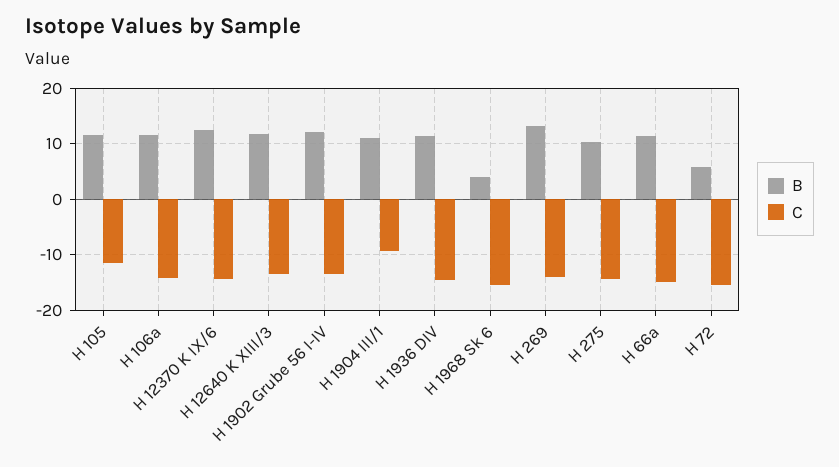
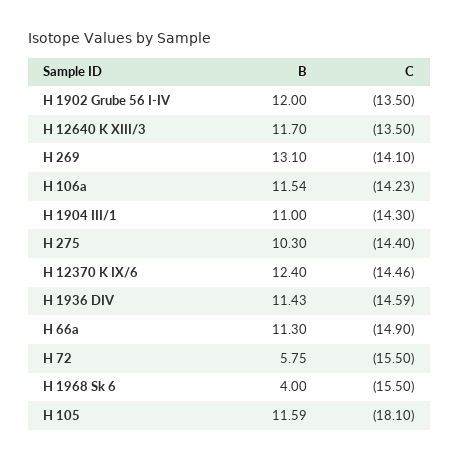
  {
    "B": {
      "H 105": 11.59,
      "H 106a": 11.54,
      "H 12370 K IX/6": 12.4,
      "H 12640 K XIII/3": 11.7,
      "H 1902 Grube 56 I-IV": 12,
      "H 1904 III/1": 11,
      "H 1936 DIV": 11.43,
      "H 1968 Sk 6": 4,
      "H 269": 13.1,
      "H 275": 10.3,
      "H 66a": 11.3,
      "H 72": 5.75
    },
    "C": {
-     "H 105": -12,
+     "H 105": -18.1,
      "H 106a": -14.23,
      "H 12370 K IX/6": -14.46,
      "H 12640 K XIII/3": -13.5,
      "H 1902 Grube 56 I-IV": -13.5,
-     "H 1904 III/1": -10,
+     "H 1904 III/1": -14.3,
      "H 1936 DIV": -14.59,
      "H 1968 Sk 6": -15.5,
      "H 269": -14.1,
      "H 275": -14.4,
      "H 66a": -14.9,
      "H 72": -15.5
    }
  }

